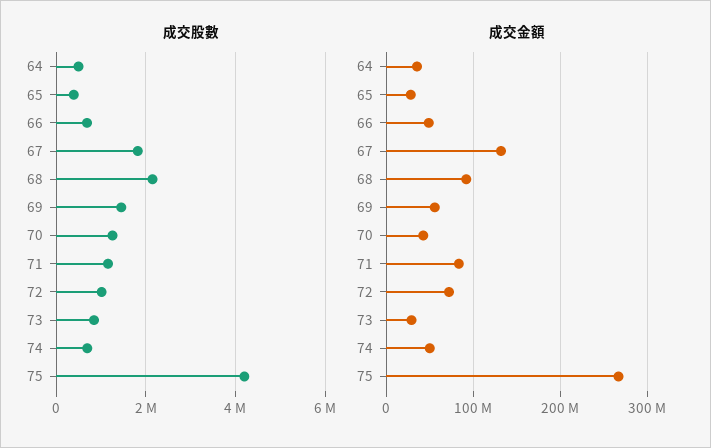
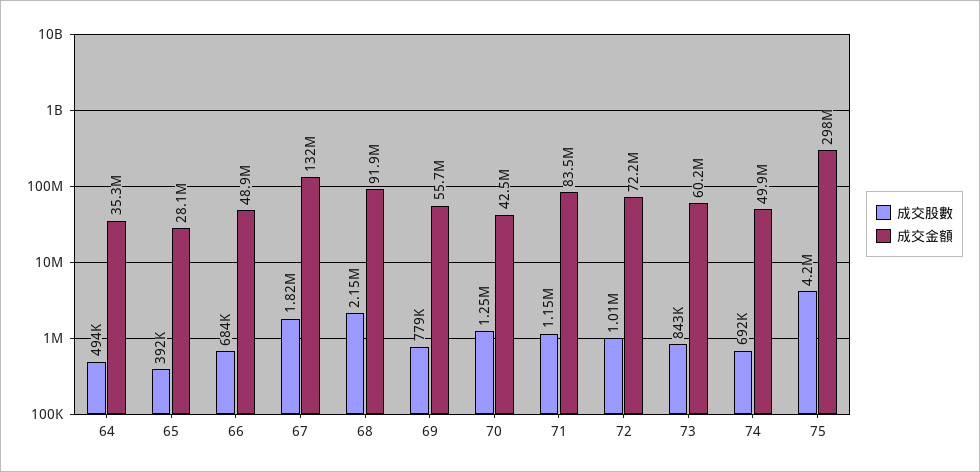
  {
    "成交股數": {
      "64": 494000,
      "65": 392000,
      "66": 684000,
      "67": 1820000,
      "68": 2150000,
-     "69": 1400000,
+     "69": 779000,
      "70": 1250000,
      "71": 1150000,
      "72": 1010000,
      "73": 843000,
      "74": 692000,
      "75": 4200000
    },
    "成交金額": {
      "64": 35300000,
      "65": 28100000,
      "66": 48900000,
      "67": 132000000,
      "68": 91900000,
      "69": 55700000,
      "70": 42500000,
      "71": 83500000,
      "72": 72200000,
-     "73": 30000000,
+     "73": 60200000,
      "74": 49900000,
-     "75": 270000000
+     "75": 298000000
    }
  }

